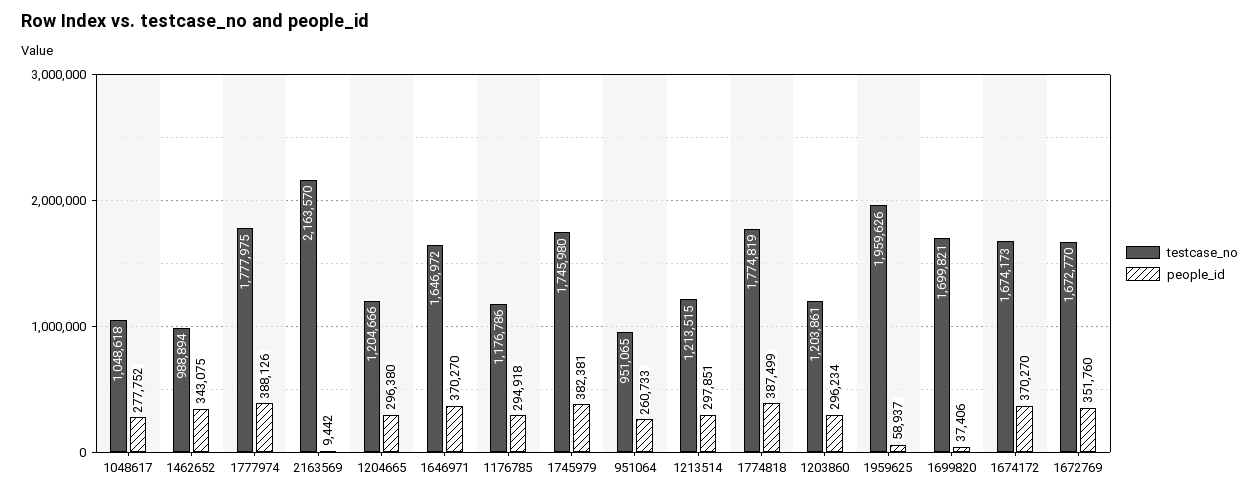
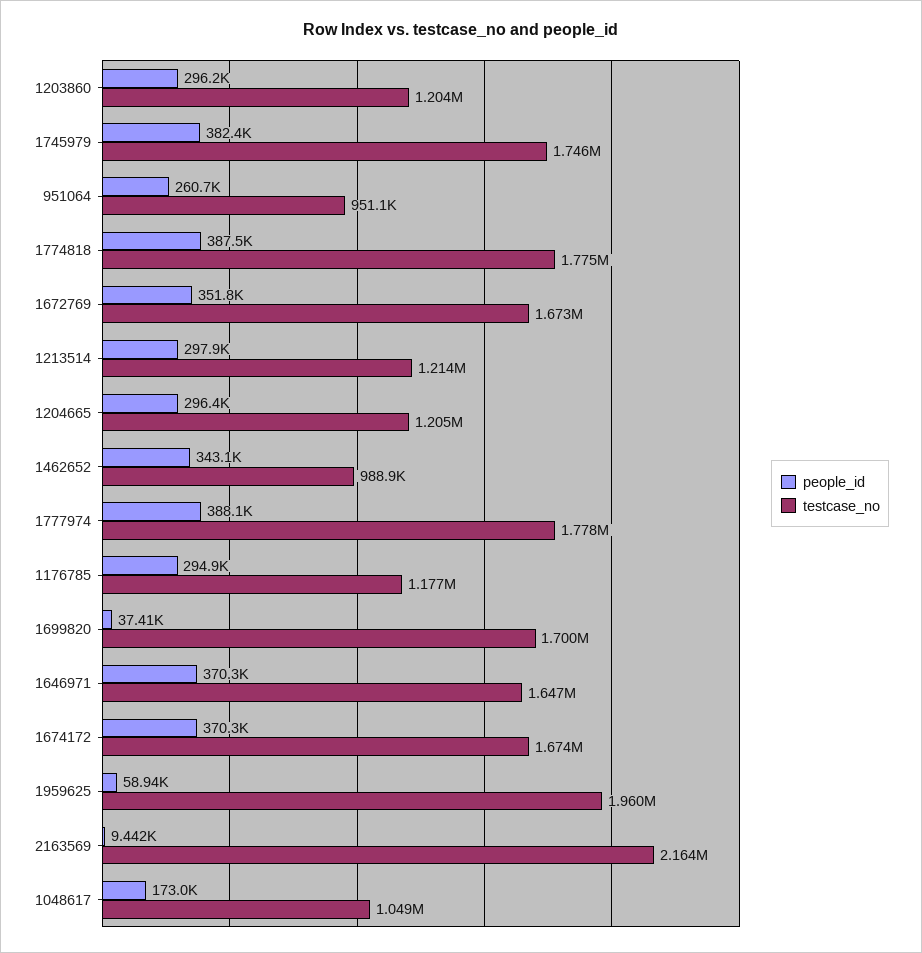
  {
    "testcase_no": {
      "1048617": 1048618,
      "1462652": 988894,
      "1777974": 1777975,
      "2163569": 2163570,
      "1204665": 1204666,
      "1646971": 1646972,
      "1176785": 1176786,
      "1745979": 1745980,
      "951064": 951065,
      "1213514": 1213515,
      "1774818": 1774819,
      "1203860": 1203861,
      "1959625": 1959626,
      "1699820": 1699821,
      "1674172": 1674173,
      "1672769": 1672770
    },
    "people_id": {
-     "1048617": 277752,
+     "1048617": 173000,
      "1462652": 343075,
      "1777974": 388126,
      "2163569": 9442,
      "1204665": 296380,
      "1646971": 370270,
      "1176785": 294918,
      "1745979": 382381,
      "951064": 260733,
      "1213514": 297851,
      "1774818": 387499,
      "1203860": 296234,
      "1959625": 58937,
      "1699820": 37406,
      "1674172": 370270,
      "1672769": 351760
    }
  }

